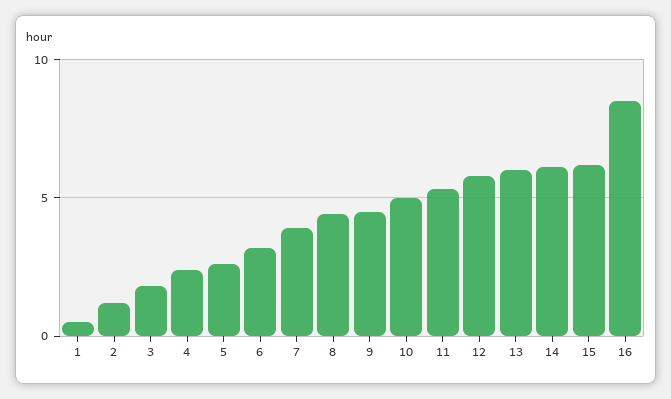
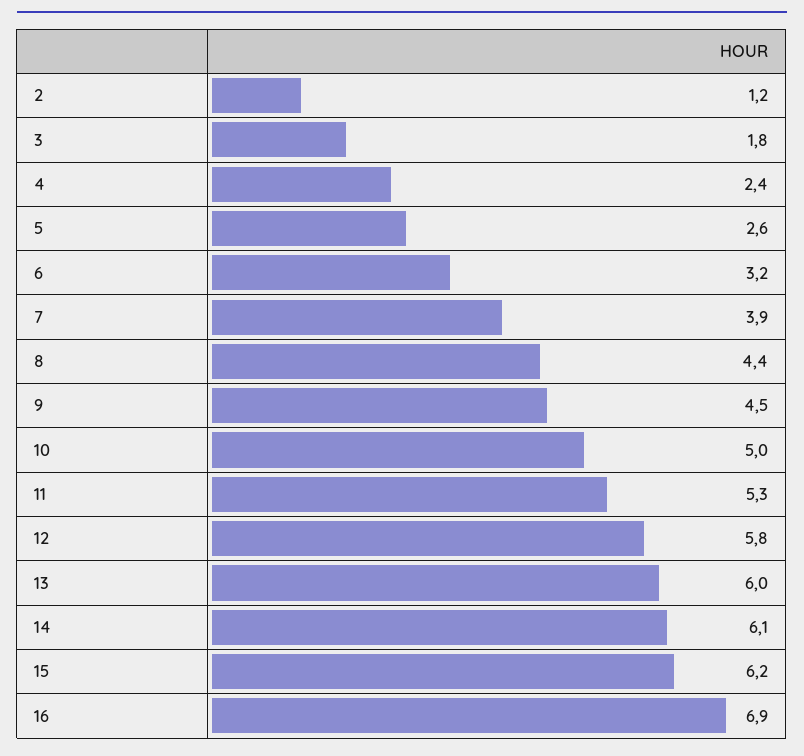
  {
-   "1": 0.5,
    "2": 1.2,
    "3": 1.8,
    "4": 2.4,
    "5": 2.6,
    "6": 3.2,
    "7": 3.9,
    "8": 4.4,
    "9": 4.5,
    "10": 5,
    "11": 5.3,
    "12": 5.8,
    "13": 6,
    "14": 6.1,
    "15": 6.2,
-   "16": 8.5
+   "16": 6.9
  }

